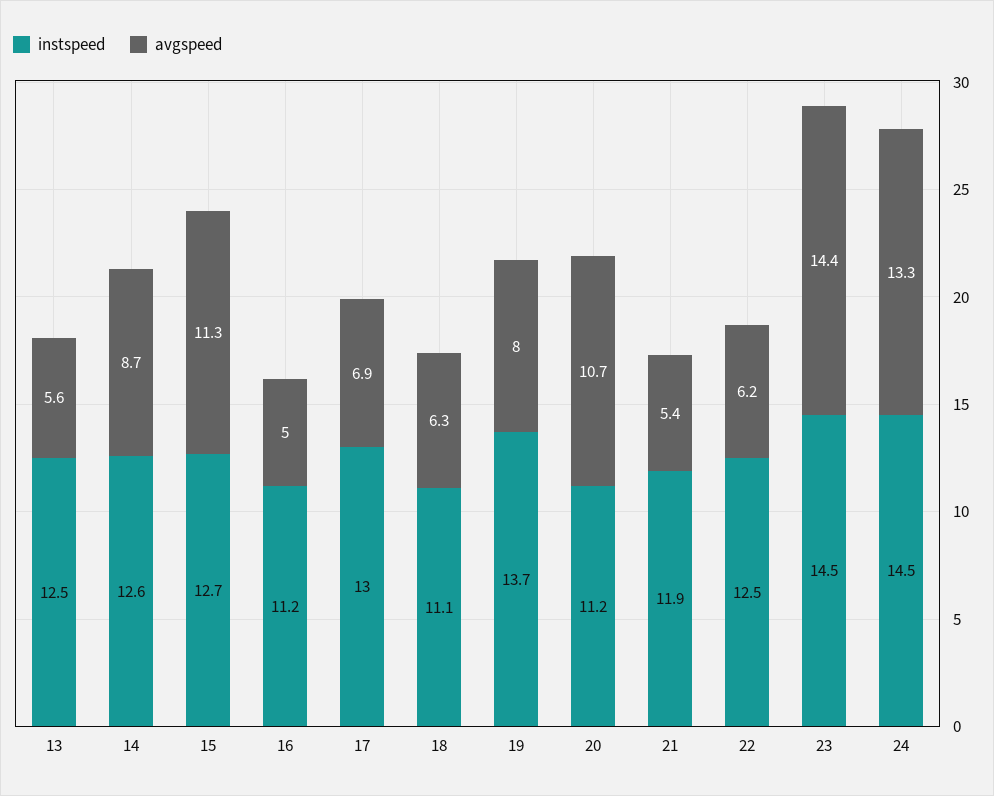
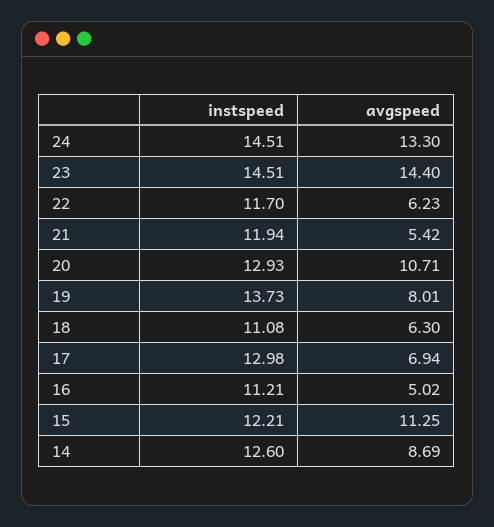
  {
    "instspeed": {
-     "13": 12.5,
      "14": 12.6,
-     "15": 12.7,
+     "15": 12.21,
      "16": 11.21,
      "17": 12.98,
      "18": 11.08,
      "19": 13.73,
-     "20": 11.2,
+     "20": 12.93,
      "21": 11.94,
-     "22": 12.5,
+     "22": 11.7,
      "23": 14.51,
      "24": 14.51
    },
    "avgspeed": {
-     "13": 5.6,
      "14": 8.69,
      "15": 11.25,
      "16": 5.02,
      "17": 6.94,
      "18": 6.3,
      "19": 8.01,
      "20": 10.71,
      "21": 5.42,
      "22": 6.23,
      "23": 14.4,
      "24": 13.3
    }
  }

